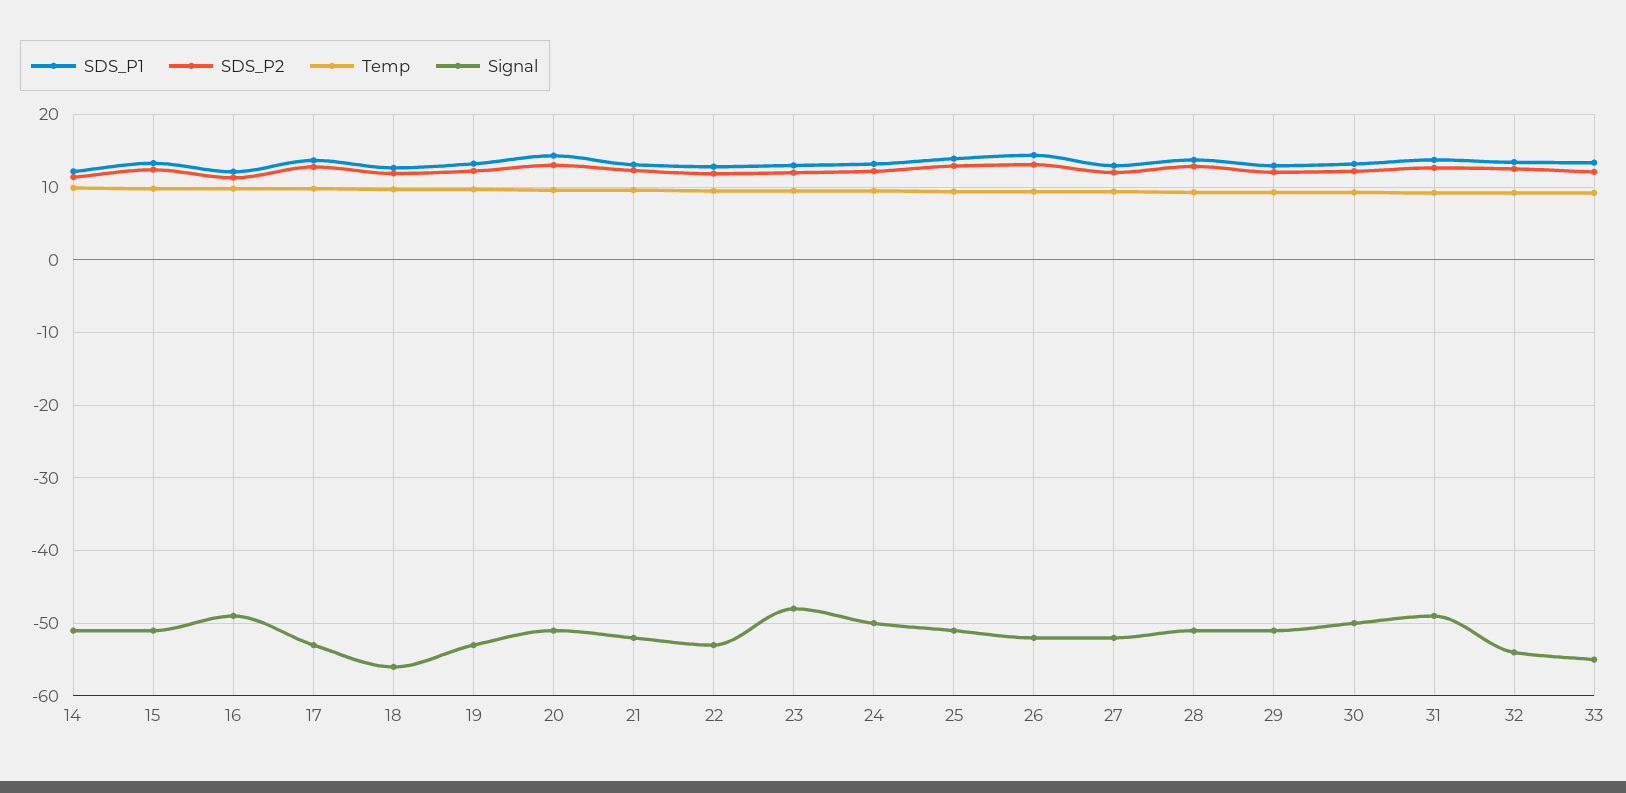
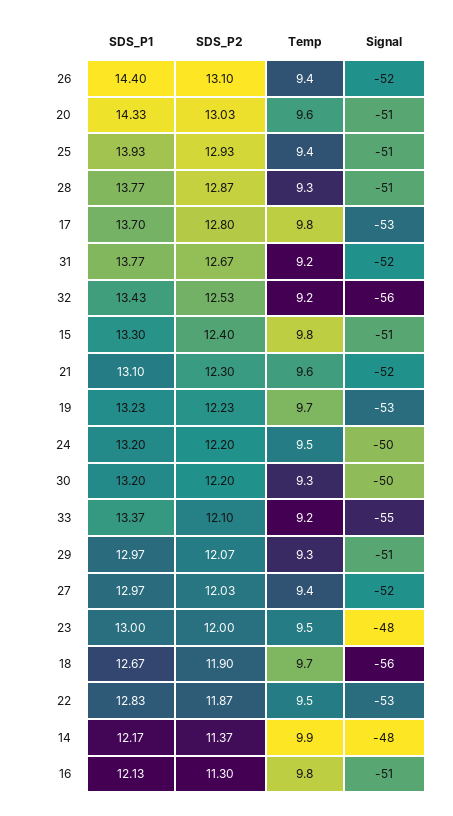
  {
    "SDS_P1": {
      "14": 12.17,
      "15": 13.3,
      "16": 12.13,
      "17": 13.7,
      "18": 12.67,
      "19": 13.23,
      "20": 14.33,
      "21": 13.1,
      "22": 12.83,
      "23": 13,
      "24": 13.2,
      "25": 13.93,
      "26": 14.4,
      "27": 12.97,
      "28": 13.77,
      "29": 12.97,
      "30": 13.2,
      "31": 13.77,
      "32": 13.43,
      "33": 13.37
    },
    "SDS_P2": {
      "14": 11.37,
      "15": 12.4,
      "16": 11.3,
      "17": 12.8,
      "18": 11.9,
      "19": 12.23,
      "20": 13.03,
      "21": 12.3,
      "22": 11.87,
      "23": 12,
      "24": 12.2,
      "25": 12.93,
      "26": 13.1,
      "27": 12.03,
      "28": 12.87,
      "29": 12.07,
      "30": 12.2,
      "31": 12.67,
      "32": 12.53,
      "33": 12.1
    },
    "Temp": {
      "14": 9.9,
      "15": 9.8,
      "16": 9.8,
      "17": 9.8,
      "18": 9.7,
      "19": 9.7,
      "20": 9.6,
      "21": 9.6,
      "22": 9.5,
      "23": 9.5,
      "24": 9.5,
      "25": 9.4,
      "26": 9.4,
      "27": 9.4,
      "28": 9.3,
      "29": 9.3,
      "30": 9.3,
      "31": 9.2,
      "32": 9.2,
      "33": 9.2
    },
    "Signal": {
-     "14": -51,
+     "14": -48,
      "15": -51,
-     "16": -49,
+     "16": -51,
      "17": -53,
      "18": -56,
      "19": -53,
      "20": -51,
      "21": -52,
      "22": -53,
      "23": -48,
      "24": -50,
      "25": -51,
      "26": -52,
      "27": -52,
      "28": -51,
      "29": -51,
      "30": -50,
-     "31": -49,
+     "31": -52,
-     "32": -54,
+     "32": -56,
      "33": -55
    }
  }

